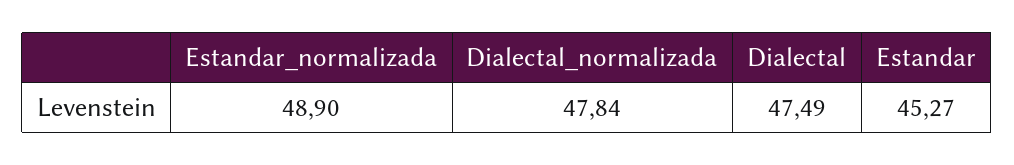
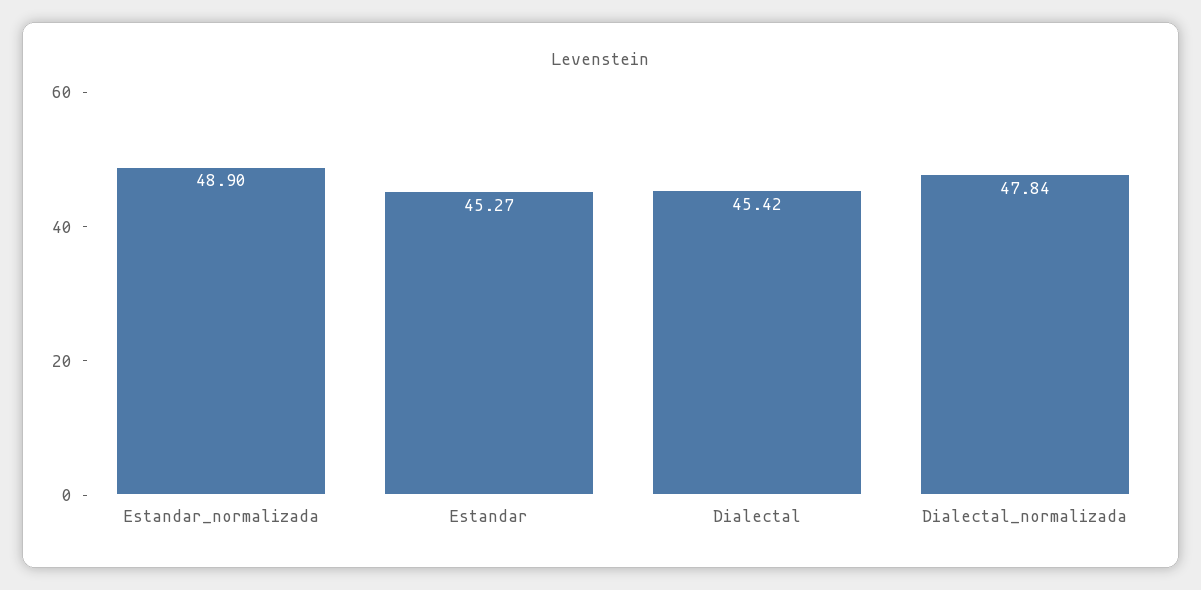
  {
    "Estandar_normalizada": 48.9,
    "Dialectal_normalizada": 47.84,
-   "Dialectal": 47.49,
+   "Dialectal": 45.42,
    "Estandar": 45.27
  }

